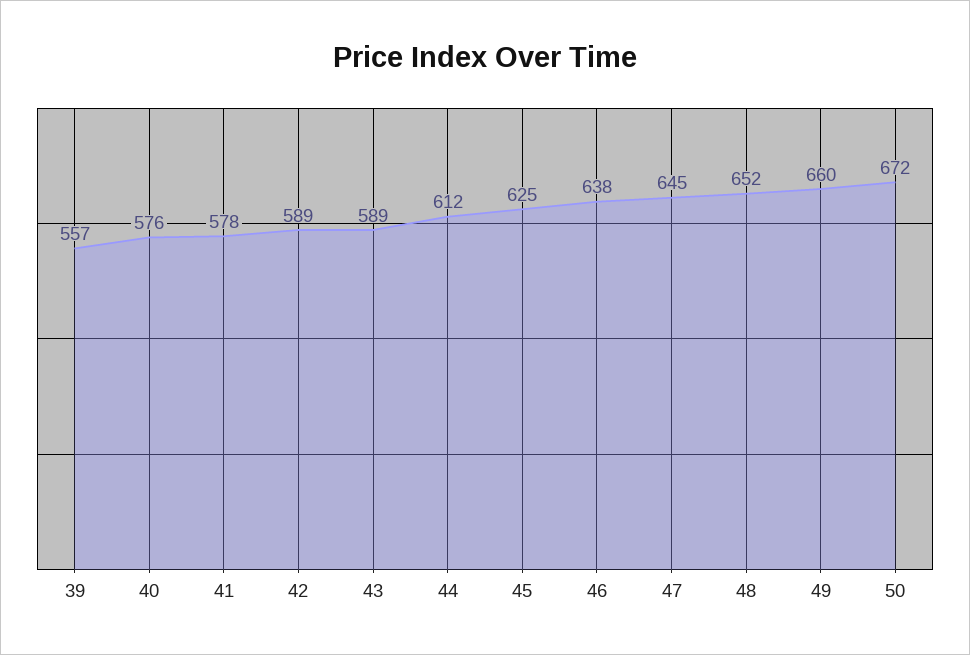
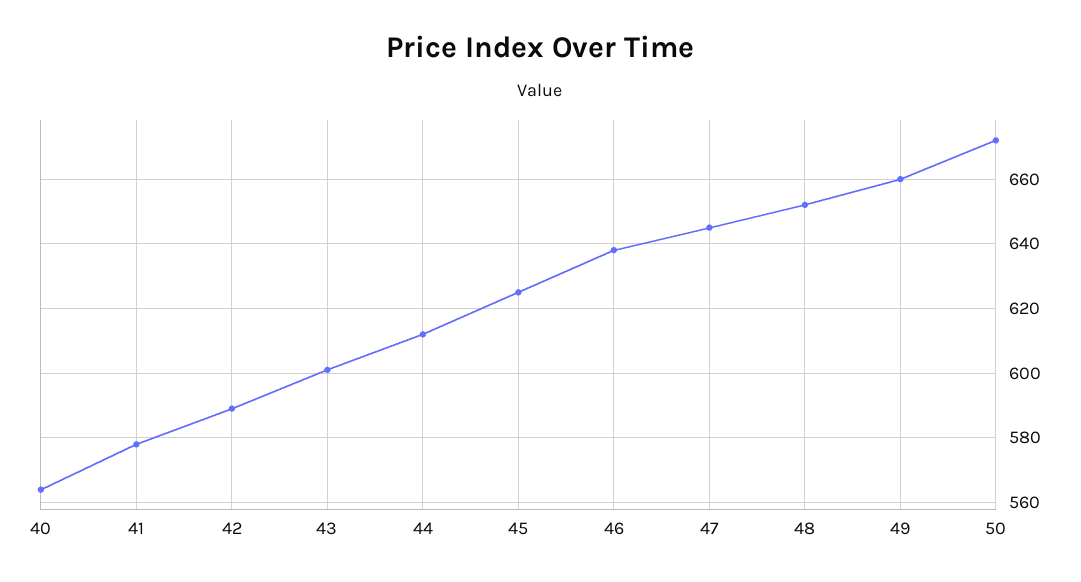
  {
-   "39": 557,
-   "40": 576,
+   "40": 565,
    "41": 578,
    "42": 589,
-   "43": 589,
+   "43": 600,
    "44": 612,
    "45": 625,
    "46": 638,
    "47": 645,
    "48": 652,
    "49": 660,
    "50": 672
  }

